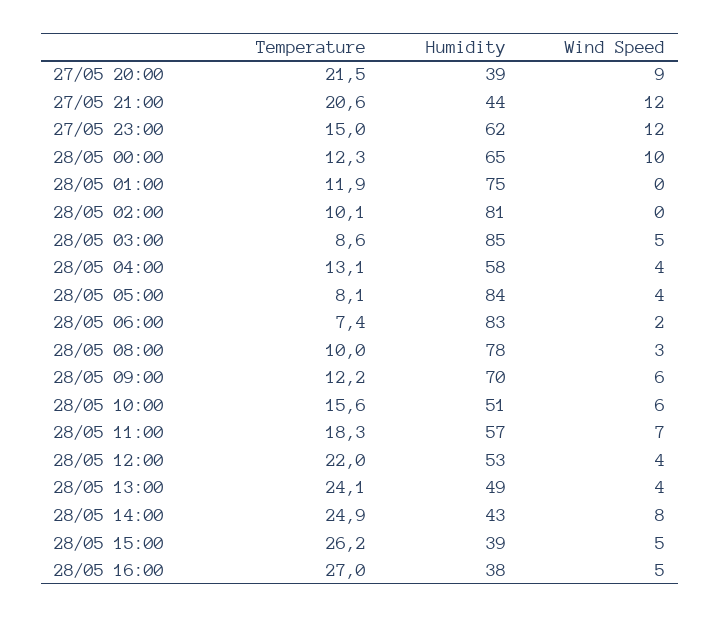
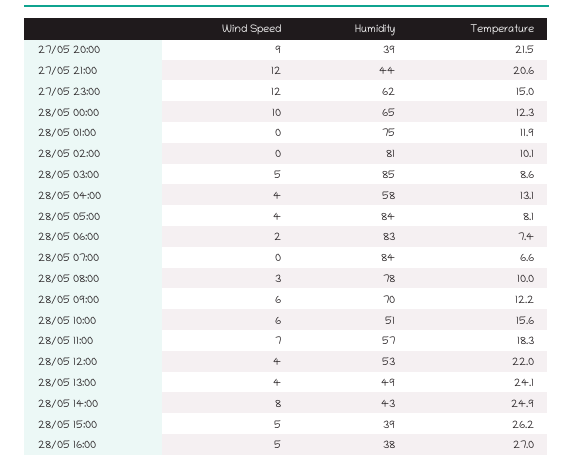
  {
    "Temperature": {
      "27/05 20:00": 21.5,
      "27/05 21:00": 20.6,
      "27/05 23:00": 15,
      "28/05 00:00": 12.3,
      "28/05 01:00": 11.9,
      "28/05 02:00": 10.1,
      "28/05 03:00": 8.6,
      "28/05 04:00": 13.1,
      "28/05 05:00": 8.1,
      "28/05 06:00": 7.4,
      "28/05 08:00": 10,
      "28/05 09:00": 12.2,
      "28/05 10:00": 15.6,
      "28/05 11:00": 18.3,
      "28/05 12:00": 22,
      "28/05 13:00": 24.1,
      "28/05 14:00": 24.9,
      "28/05 15:00": 26.2,
-     "28/05 16:00": 27
+     "28/05 16:00": 27,
+     "28/05 07:00": 6.6
    },
    "Humidity": {
      "27/05 20:00": 39,
      "27/05 21:00": 44,
      "27/05 23:00": 62,
      "28/05 00:00": 65,
      "28/05 01:00": 75,
      "28/05 02:00": 81,
      "28/05 03:00": 85,
      "28/05 04:00": 58,
      "28/05 05:00": 84,
      "28/05 06:00": 83,
      "28/05 08:00": 78,
      "28/05 09:00": 70,
      "28/05 10:00": 51,
      "28/05 11:00": 57,
      "28/05 12:00": 53,
      "28/05 13:00": 49,
      "28/05 14:00": 43,
      "28/05 15:00": 39,
-     "28/05 16:00": 38
+     "28/05 16:00": 38,
+     "28/05 07:00": 84
    },
    "Wind Speed": {
      "27/05 20:00": 9,
      "27/05 21:00": 12,
      "27/05 23:00": 12,
      "28/05 00:00": 10,
      "28/05 01:00": 0,
      "28/05 02:00": 0,
      "28/05 03:00": 5,
      "28/05 04:00": 4,
      "28/05 05:00": 4,
      "28/05 06:00": 2,
      "28/05 08:00": 3,
      "28/05 09:00": 6,
      "28/05 10:00": 6,
      "28/05 11:00": 7,
      "28/05 12:00": 4,
      "28/05 13:00": 4,
      "28/05 14:00": 8,
      "28/05 15:00": 5,
-     "28/05 16:00": 5
+     "28/05 16:00": 5,
+     "28/05 07:00": 0
    }
  }

